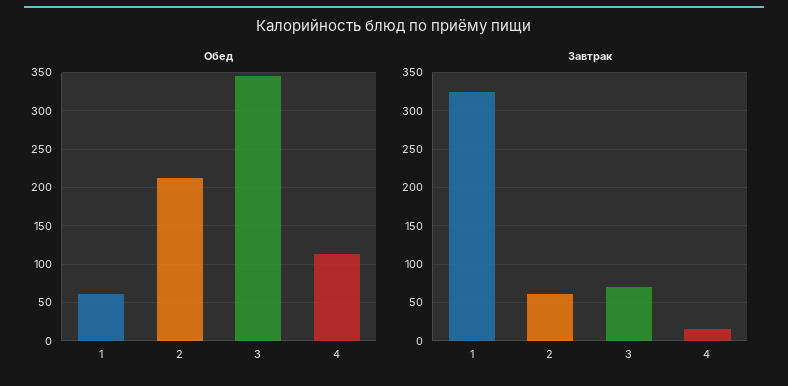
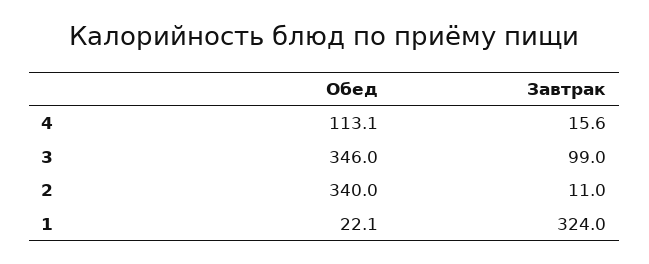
  {
    "Обед": {
-     "1": 60,
+     "1": 22.1,
-     "2": 210,
+     "2": 340,
      "3": 346,
      "4": 113.1
    },
    "Завтрак": {
      "1": 324,
-     "2": 60,
+     "2": 11,
-     "3": 70,
+     "3": 99,
      "4": 15.6
    }
  }

